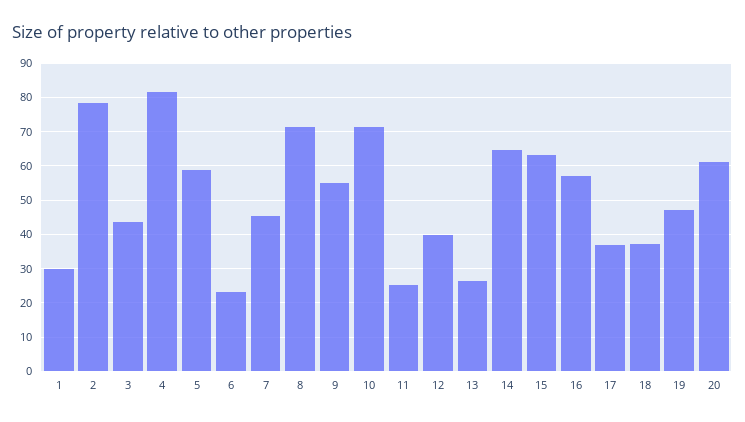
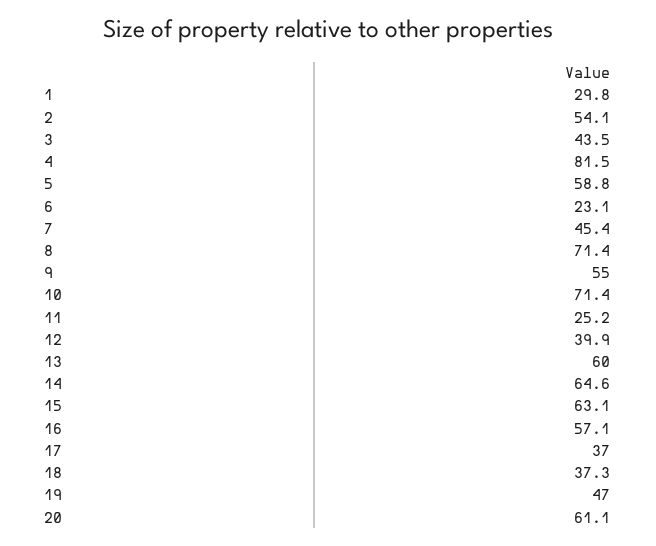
  {
    "1": 29.8,
-   "2": 78,
+   "2": 54.1,
    "3": 43.5,
    "4": 81.5,
    "5": 58.8,
    "6": 23.1,
    "7": 45.4,
    "8": 71.4,
    "9": 55,
    "10": 71.4,
    "11": 25.2,
    "12": 39.9,
-   "13": 26,
+   "13": 60,
    "14": 64.6,
    "15": 63.1,
    "16": 57.1,
    "17": 37,
    "18": 37.3,
    "19": 47,
    "20": 61.1
  }

